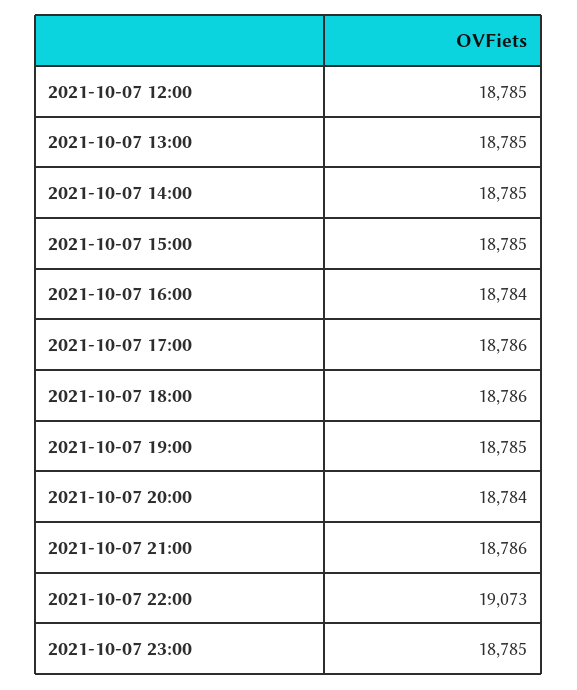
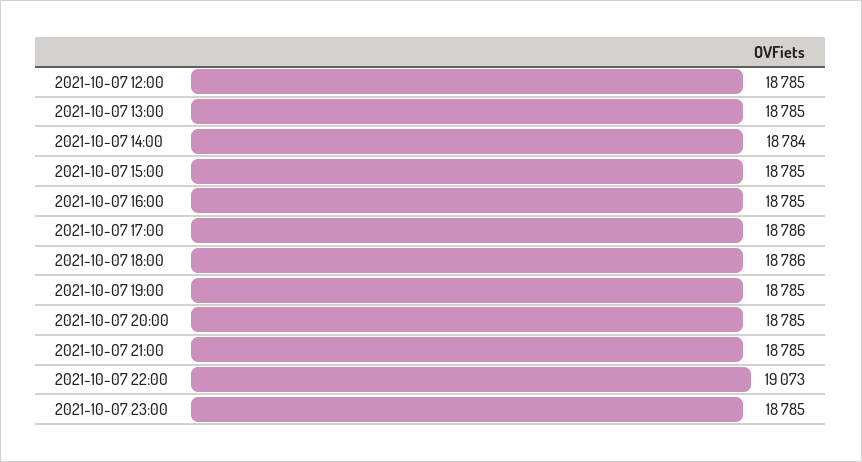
  {
    "2021-10-07 12:00": 18785,
    "2021-10-07 13:00": 18785,
-   "2021-10-07 14:00": 18785,
+   "2021-10-07 14:00": 18784,
    "2021-10-07 15:00": 18785,
-   "2021-10-07 16:00": 18784,
+   "2021-10-07 16:00": 18785,
    "2021-10-07 17:00": 18786,
    "2021-10-07 18:00": 18786,
    "2021-10-07 19:00": 18785,
-   "2021-10-07 20:00": 18784,
+   "2021-10-07 20:00": 18785,
-   "2021-10-07 21:00": 18786,
+   "2021-10-07 21:00": 18785,
    "2021-10-07 22:00": 19073,
    "2021-10-07 23:00": 18785
  }

